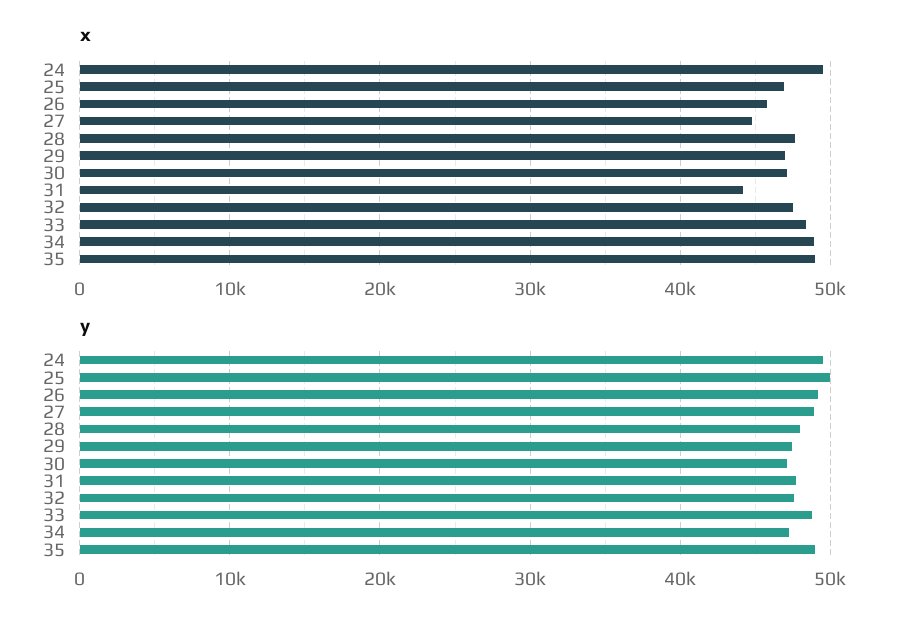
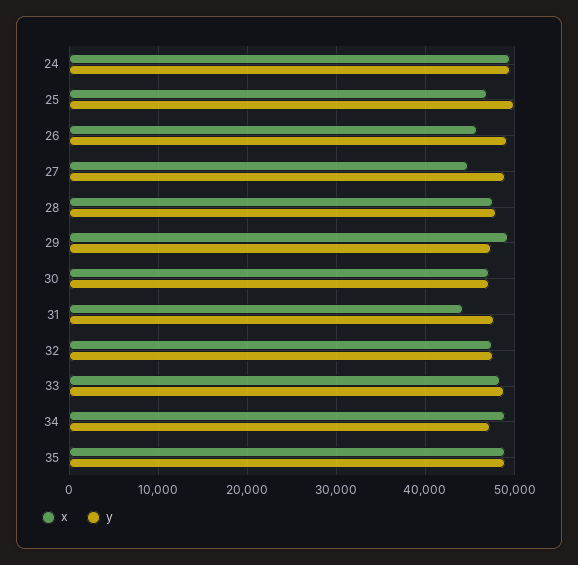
  {
    "x": {
      "24": 50000,
      "25": 47000,
      "26": 46000,
      "27": 45000,
      "28": 48000,
-     "29": 47000,
+     "29": 49000,
      "30": 47000,
      "31": 44000,
      "32": 47000,
      "33": 48000,
      "34": 49000,
      "35": 49000
    },
    "y": {
      "24": 50000,
      "25": 50000,
      "26": 49000,
      "27": 49000,
      "28": 48000,
      "29": 47000,
      "30": 47000,
      "31": 48000,
      "32": 48000,
      "33": 49000,
      "34": 47000,
      "35": 49000
    }
  }

